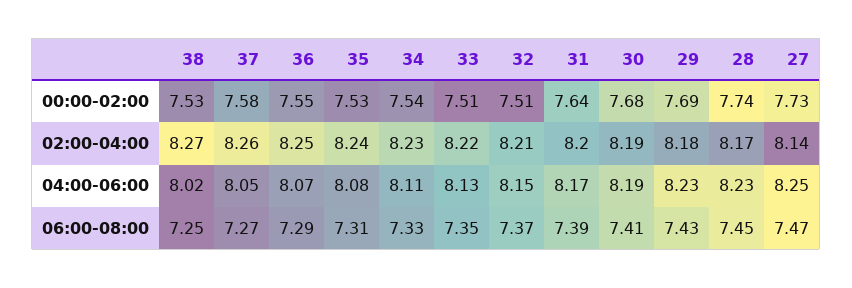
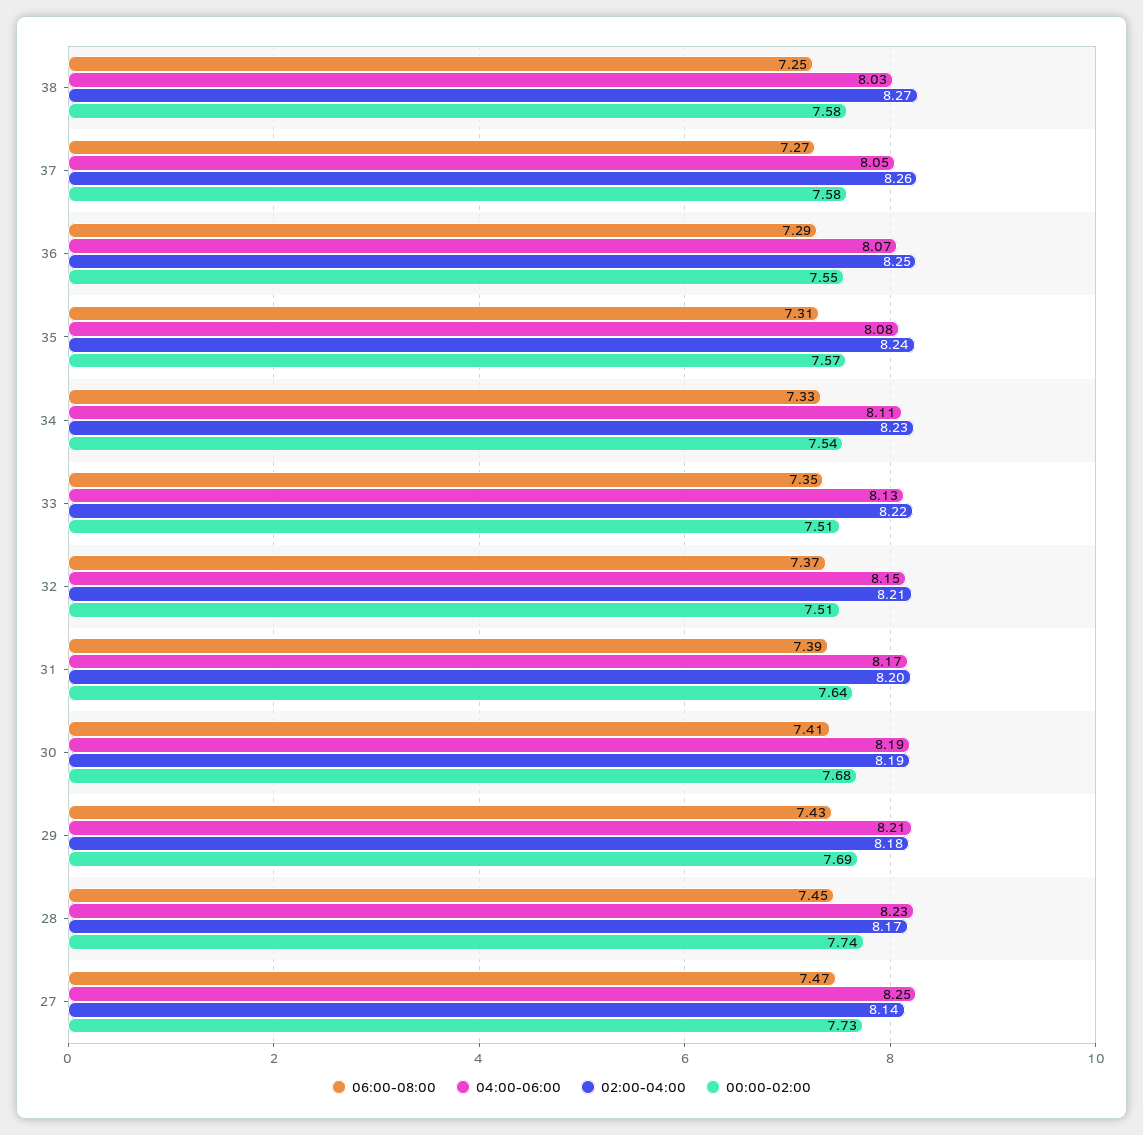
  {
    "00:00-02:00": {
-     "38": 7.53,
+     "38": 7.58,
      "37": 7.58,
      "36": 7.55,
-     "35": 7.53,
+     "35": 7.57,
      "34": 7.54,
      "33": 7.51,
      "32": 7.51,
      "31": 7.64,
      "30": 7.68,
      "29": 7.69,
      "28": 7.74,
      "27": 7.73
    },
    "02:00-04:00": {
      "38": 8.27,
      "37": 8.26,
      "36": 8.25,
      "35": 8.24,
      "34": 8.23,
      "33": 8.22,
      "32": 8.21,
      "31": 8.2,
      "30": 8.19,
      "29": 8.18,
      "28": 8.17,
      "27": 8.14
    },
    "04:00-06:00": {
-     "38": 8.02,
+     "38": 8.03,
      "37": 8.05,
      "36": 8.07,
      "35": 8.08,
      "34": 8.11,
      "33": 8.13,
      "32": 8.15,
      "31": 8.17,
      "30": 8.19,
-     "29": 8.23,
+     "29": 8.21,
      "28": 8.23,
      "27": 8.25
    },
    "06:00-08:00": {
      "38": 7.25,
      "37": 7.27,
      "36": 7.29,
      "35": 7.31,
      "34": 7.33,
      "33": 7.35,
      "32": 7.37,
      "31": 7.39,
      "30": 7.41,
      "29": 7.43,
      "28": 7.45,
      "27": 7.47
    }
  }

